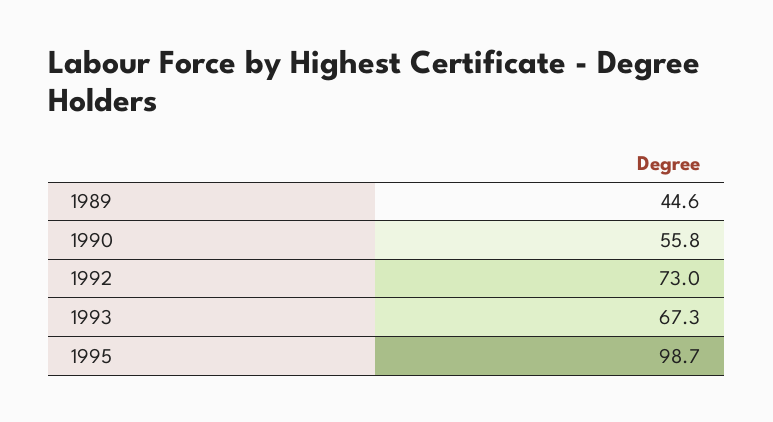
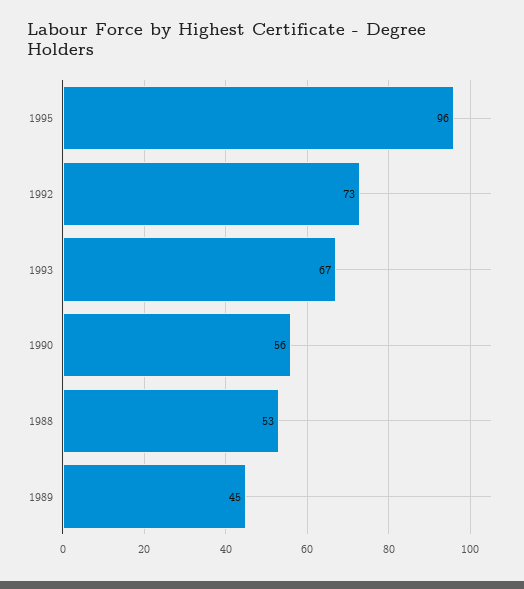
  {
    "1989": 44.6,
    "1990": 55.8,
    "1992": 73,
    "1993": 67.3,
-   "1995": 98.7
+   "1995": 96,
+   "1988": 53
  }

